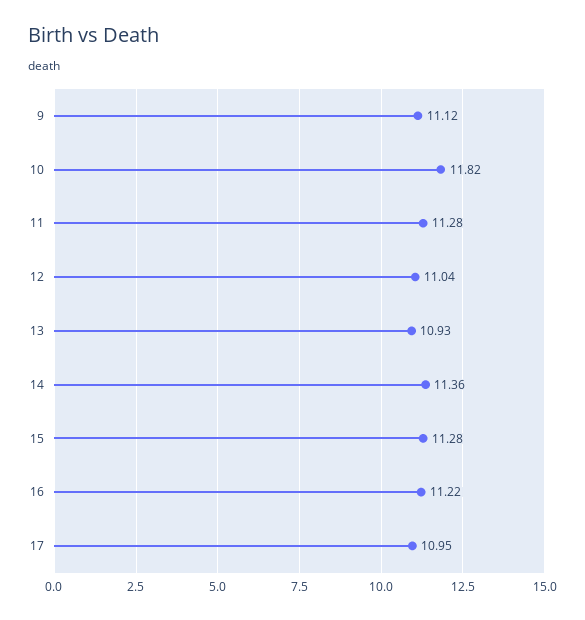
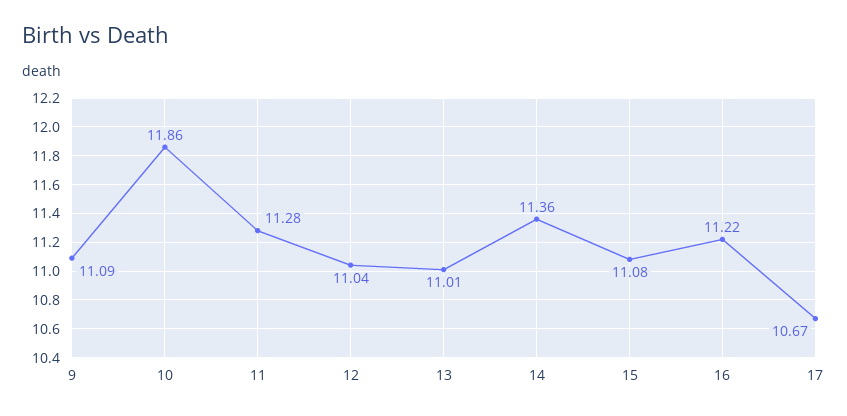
  {
-   "9": 11.12,
+   "9": 11.09,
-   "10": 11.82,
+   "10": 11.86,
    "11": 11.28,
    "12": 11.04,
-   "13": 10.93,
+   "13": 11.01,
    "14": 11.36,
-   "15": 11.28,
+   "15": 11.08,
    "16": 11.22,
-   "17": 10.95
+   "17": 10.67
  }

